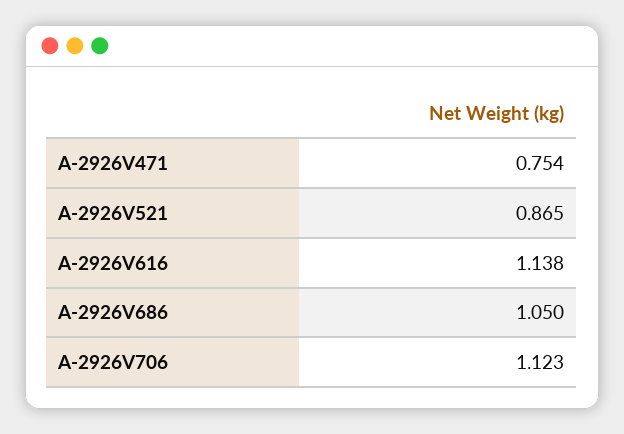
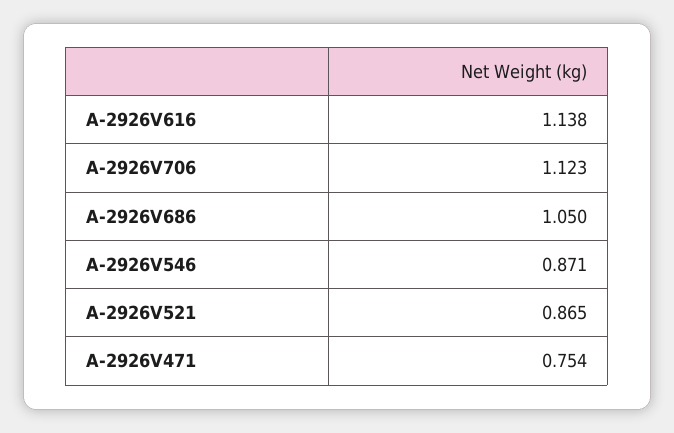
  {
    "A-2926V471": 0.754,
    "A-2926V521": 0.865,
    "A-2926V616": 1.138,
    "A-2926V686": 1.05,
-   "A-2926V706": 1.123
+   "A-2926V706": 1.123,
+   "A-2926V546": 0.871
  }

